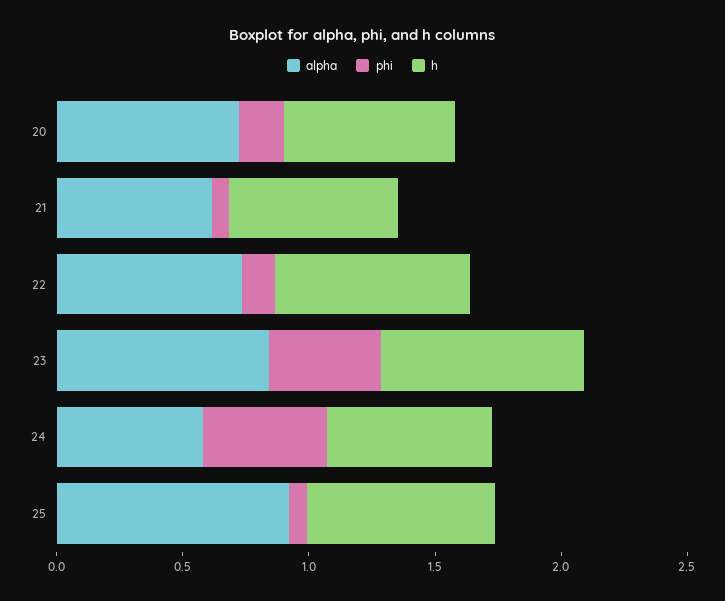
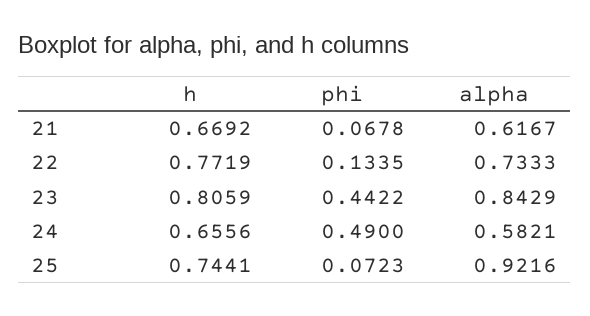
  {
    "alpha": {
-     "20": 0.7,
      "21": 0.6167,
      "22": 0.7333,
      "23": 0.8429,
      "24": 0.5821,
      "25": 0.9216
    },
    "phi": {
-     "20": 0.2,
      "21": 0.0678,
      "22": 0.1335,
      "23": 0.4422,
      "24": 0.49,
      "25": 0.0723
    },
    "h": {
-     "20": 0.7,
      "21": 0.6692,
      "22": 0.7719,
      "23": 0.8059,
      "24": 0.6556,
      "25": 0.7441
    }
  }

